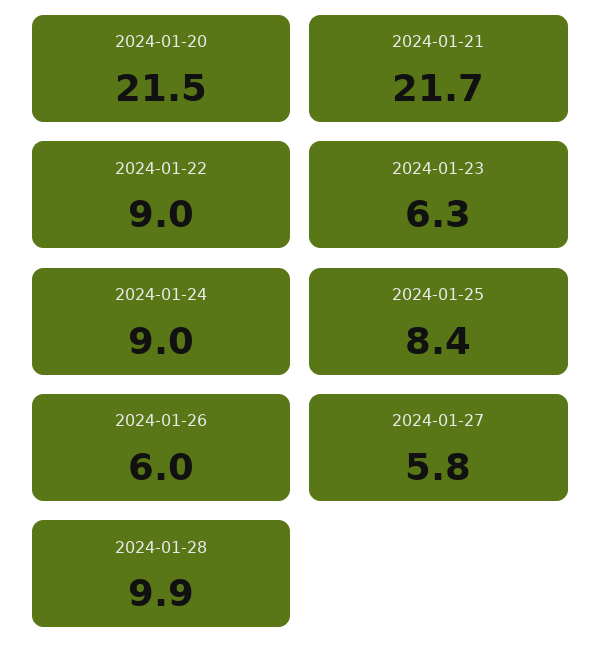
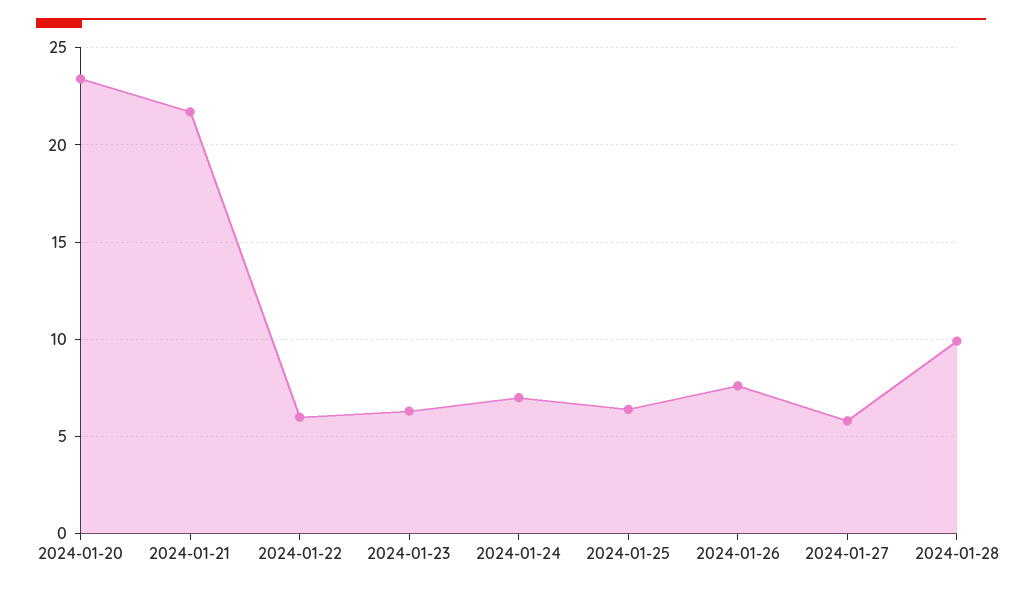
  {
-   "2024-01-20": 21.5,
+   "2024-01-20": 23.5,
    "2024-01-21": 21.7,
-   "2024-01-22": 9,
+   "2024-01-22": 6,
    "2024-01-23": 6.3,
-   "2024-01-24": 9,
+   "2024-01-24": 7,
-   "2024-01-25": 8.4,
+   "2024-01-25": 6.5,
-   "2024-01-26": 6,
+   "2024-01-26": 7.5,
    "2024-01-27": 5.8,
    "2024-01-28": 9.9
  }

